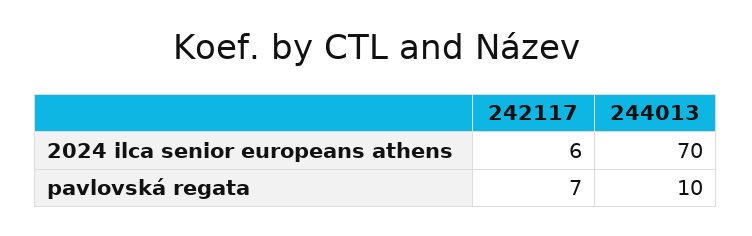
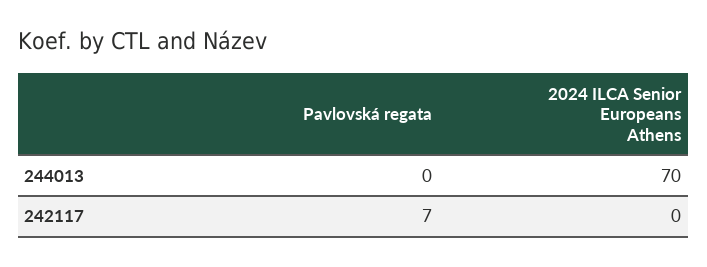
  {
    "242117": {
-     "2024 ilca senior europeans athens": 6,
+     "2024 ilca senior europeans athens": 0,
      "pavlovská regata": 7
    },
    "244013": {
      "2024 ilca senior europeans athens": 70,
-     "pavlovská regata": 10
+     "pavlovská regata": 0
    }
  }

